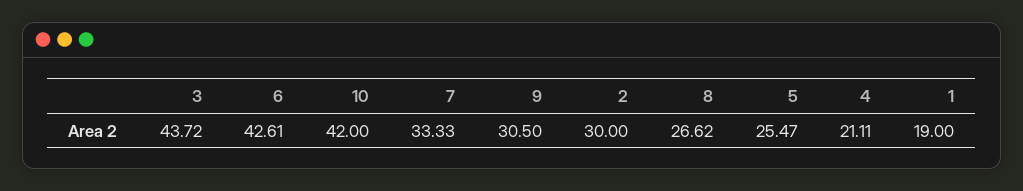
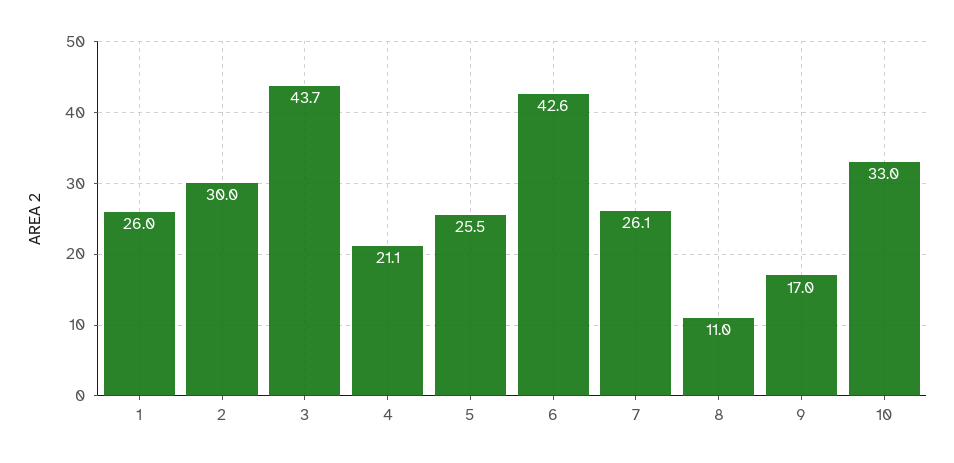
  {
    "3": 43.72,
    "6": 42.61,
-   "10": 42,
+   "10": 33,
-   "7": 33.33,
+   "7": 26.1,
-   "9": 30.5,
+   "9": 17,
    "2": 30,
-   "8": 26.62,
+   "8": 11,
    "5": 25.47,
    "4": 21.11,
-   "1": 19
+   "1": 26
  }

